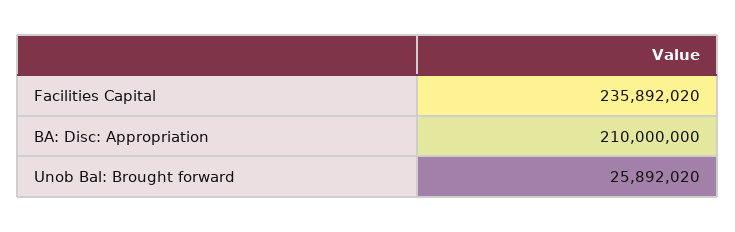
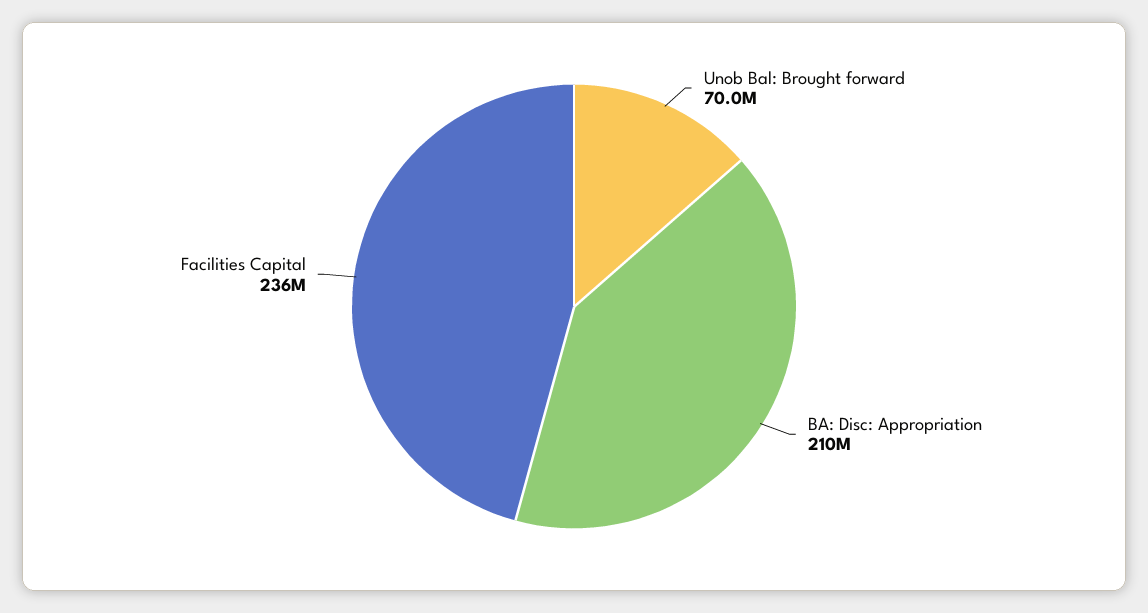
  {
    "Facilities Capital": 235892020,
    "BA: Disc: Appropriation": 210000000,
-   "Unob Bal: Brought forward": 25892020
+   "Unob Bal: Brought forward": 70000000
  }

